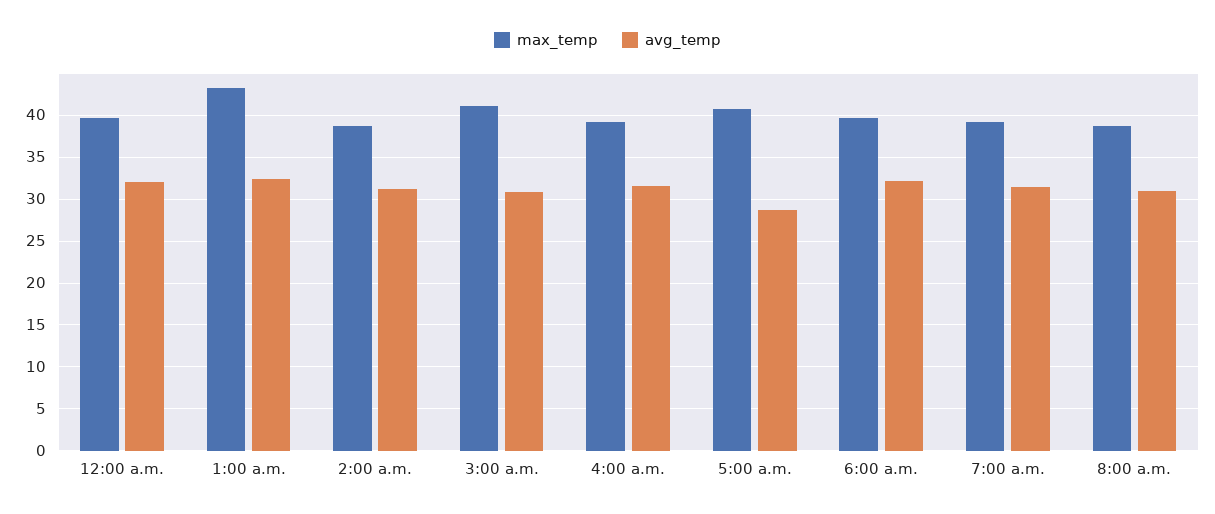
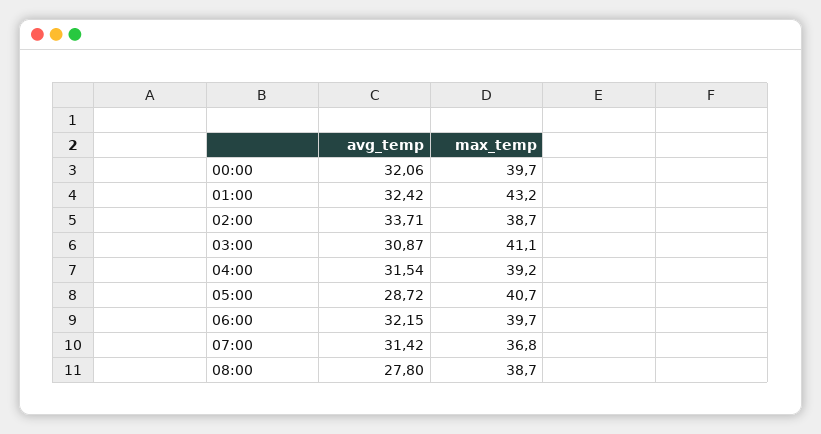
  {
    "max_temp": {
      "12:00 a.m.": 39.7,
      "1:00 a.m.": 43.2,
      "2:00 a.m.": 38.7,
      "3:00 a.m.": 41.1,
      "4:00 a.m.": 39.2,
      "5:00 a.m.": 40.7,
      "6:00 a.m.": 39.7,
-     "7:00 a.m.": 39,
+     "7:00 a.m.": 36.8,
      "8:00 a.m.": 38.7
    },
    "avg_temp": {
      "12:00 a.m.": 32.06,
      "1:00 a.m.": 32.42,
-     "2:00 a.m.": 31,
+     "2:00 a.m.": 33.71,
      "3:00 a.m.": 30.87,
      "4:00 a.m.": 31.54,
      "5:00 a.m.": 28.72,
      "6:00 a.m.": 32.15,
      "7:00 a.m.": 31.42,
-     "8:00 a.m.": 31
+     "8:00 a.m.": 27.8
    }
  }

